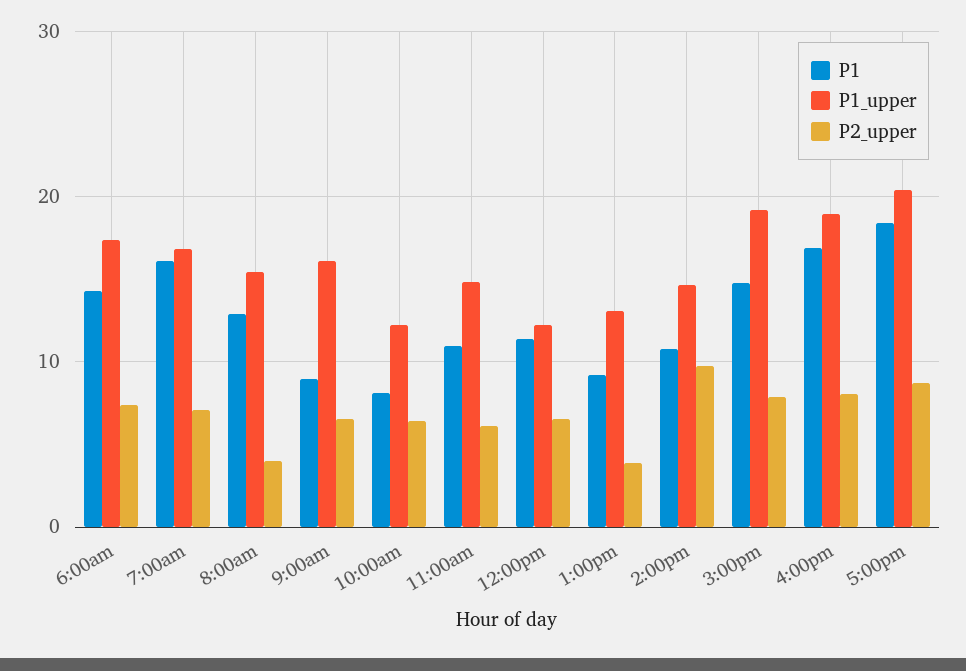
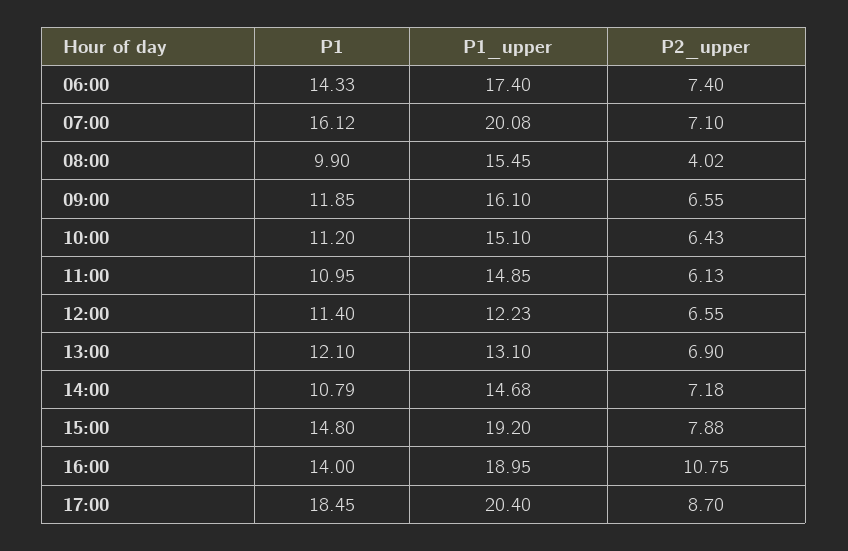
  {
    "P1": {
      "6:00am": 14.33,
      "7:00am": 16.12,
-     "8:00am": 13,
+     "8:00am": 9.9,
-     "9:00am": 9,
+     "9:00am": 11.85,
-     "10:00am": 8,
+     "10:00am": 11.2,
      "11:00am": 10.95,
      "12:00pm": 11.4,
-     "1:00pm": 9,
+     "1:00pm": 12.1,
      "2:00pm": 10.79,
      "3:00pm": 14.8,
-     "4:00pm": 17,
+     "4:00pm": 14,
      "5:00pm": 18.45
    },
    "P1_upper": {
      "6:00am": 17.4,
-     "7:00am": 17,
+     "7:00am": 20.08,
      "8:00am": 15.45,
      "9:00am": 16.1,
-     "10:00am": 12,
+     "10:00am": 15.1,
      "11:00am": 14.85,
      "12:00pm": 12.23,
      "1:00pm": 13.1,
      "2:00pm": 14.68,
      "3:00pm": 19.2,
      "4:00pm": 18.95,
      "5:00pm": 20.4
    },
    "P2_upper": {
      "6:00am": 7.4,
      "7:00am": 7.1,
      "8:00am": 4.02,
      "9:00am": 6.55,
      "10:00am": 6.43,
      "11:00am": 6.13,
      "12:00pm": 6.55,
-     "1:00pm": 4,
+     "1:00pm": 6.9,
-     "2:00pm": 10,
+     "2:00pm": 7.18,
      "3:00pm": 7.88,
-     "4:00pm": 8,
+     "4:00pm": 10.75,
      "5:00pm": 8.7
    }
  }

